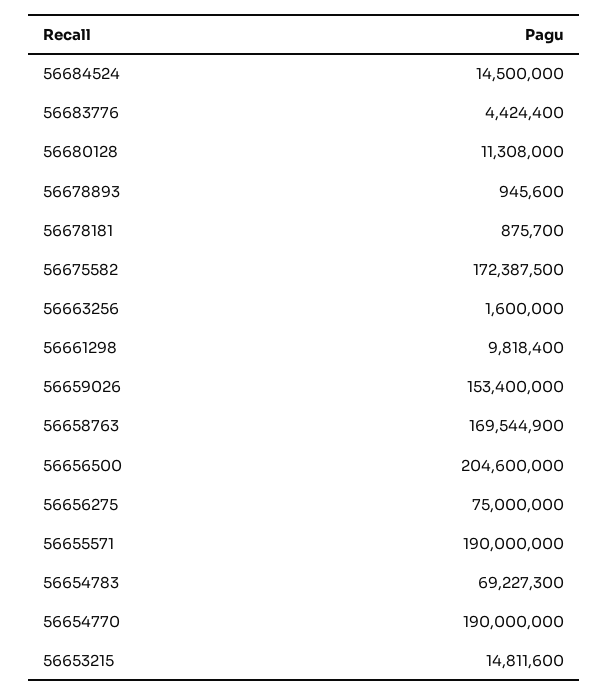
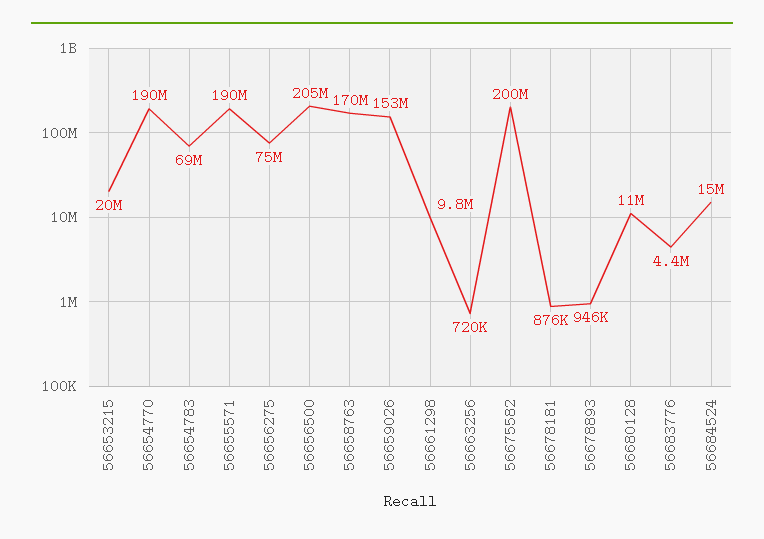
  {
    "56684524": 14500000,
    "56683776": 4424400,
    "56680128": 11308000,
    "56678893": 945600,
    "56678181": 875700,
-   "56675582": 172387500,
+   "56675582": 200000000,
-   "56663256": 1600000,
+   "56663256": 720000,
    "56661298": 9818400,
    "56659026": 153400000,
    "56658763": 169544900,
    "56656500": 204600000,
    "56656275": 75000000,
    "56655571": 190000000,
    "56654783": 69227300,
    "56654770": 190000000,
-   "56653215": 14811600
+   "56653215": 20000000
  }

